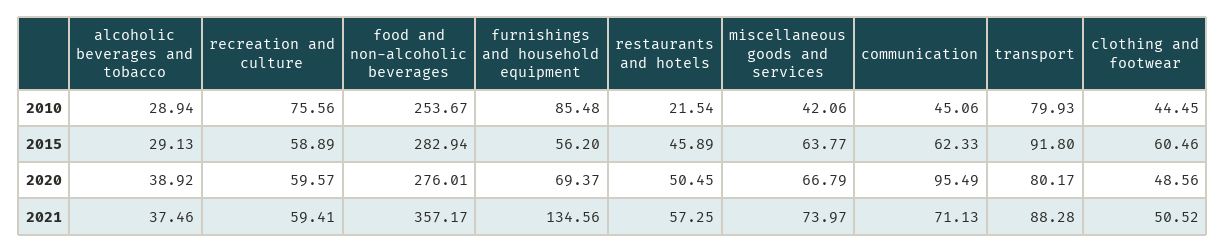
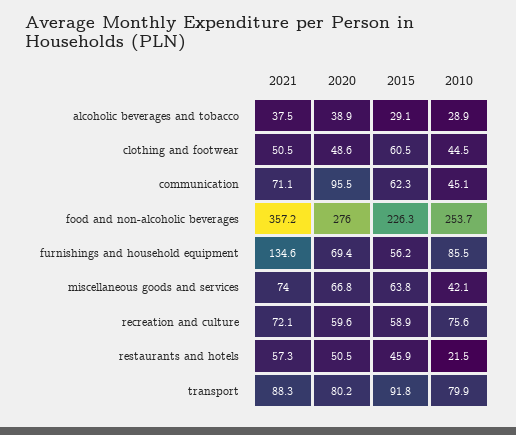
  {
    "alcoholic beverages and tobacco": {
      "2010": 28.94,
      "2015": 29.13,
      "2020": 38.92,
      "2021": 37.46
    },
    "recreation and culture": {
      "2010": 75.56,
      "2015": 58.89,
      "2020": 59.57,
-     "2021": 59.41
+     "2021": 72.1
    },
    "food and non-alcoholic beverages": {
      "2010": 253.67,
-     "2015": 282.94,
+     "2015": 226.3,
      "2020": 276.01,
      "2021": 357.17
    },
    "furnishings and household equipment": {
      "2010": 85.48,
      "2015": 56.2,
      "2020": 69.37,
      "2021": 134.56
    },
    "restaurants and hotels": {
      "2010": 21.54,
      "2015": 45.89,
      "2020": 50.45,
      "2021": 57.25
    },
    "miscellaneous goods and services": {
      "2010": 42.06,
      "2015": 63.77,
      "2020": 66.79,
      "2021": 73.97
    },
    "communication": {
      "2010": 45.06,
      "2015": 62.33,
      "2020": 95.49,
      "2021": 71.13
    },
    "transport": {
      "2010": 79.93,
      "2015": 91.8,
      "2020": 80.17,
      "2021": 88.28
    },
    "clothing and footwear": {
      "2010": 44.45,
      "2015": 60.46,
      "2020": 48.56,
      "2021": 50.52
    }
  }

